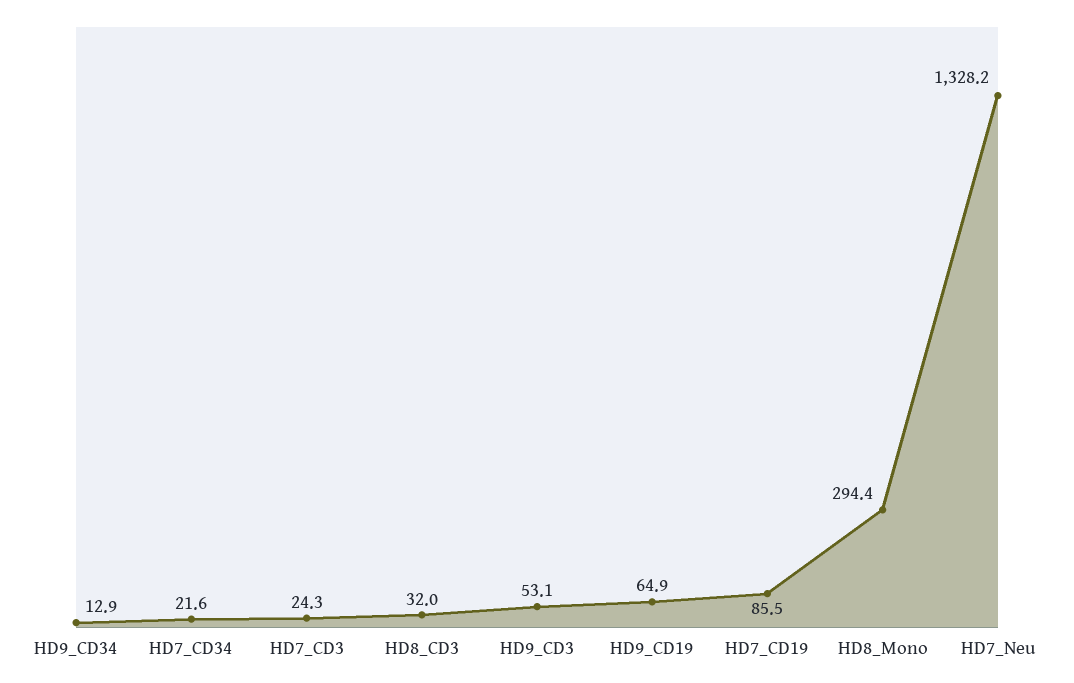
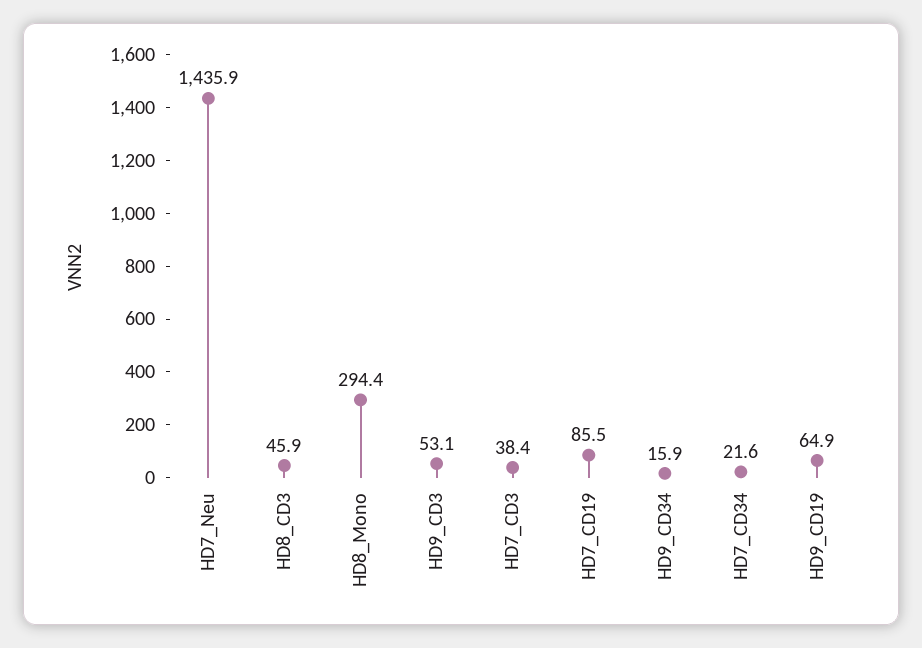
  {
-   "HD9_CD34": 12.9,
+   "HD9_CD34": 15.9,
    "HD7_CD34": 21.6,
-   "HD7_CD3": 24.3,
+   "HD7_CD3": 38.4,
-   "HD8_CD3": 32,
+   "HD8_CD3": 45.9,
    "HD9_CD3": 53.1,
    "HD9_CD19": 64.9,
    "HD7_CD19": 85.5,
    "HD8_Mono": 294.4,
-   "HD7_Neu": 1328.2
+   "HD7_Neu": 1435.9
  }

